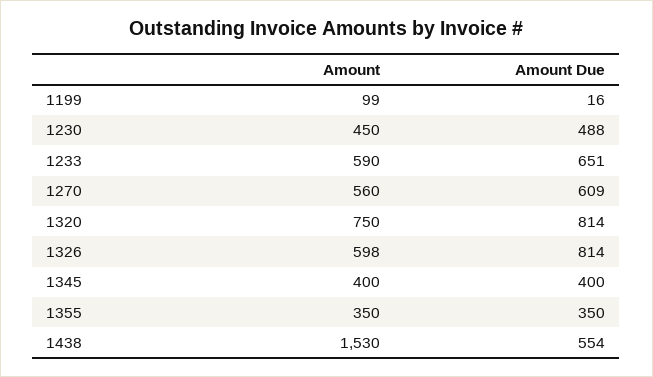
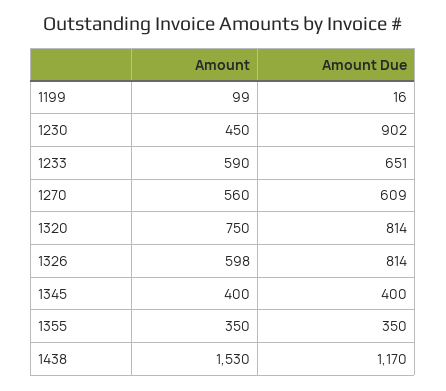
  {
    "Amount": {
      "1199": 99,
      "1230": 450,
      "1233": 590,
      "1270": 560,
      "1320": 750,
      "1326": 598,
      "1345": 400,
      "1355": 350,
      "1438": 1530
    },
    "Amount Due": {
      "1199": 16,
-     "1230": 488,
+     "1230": 902,
      "1233": 651,
      "1270": 609,
      "1320": 814,
      "1326": 814,
      "1345": 400,
      "1355": 350,
-     "1438": 554
+     "1438": 1170
    }
  }

